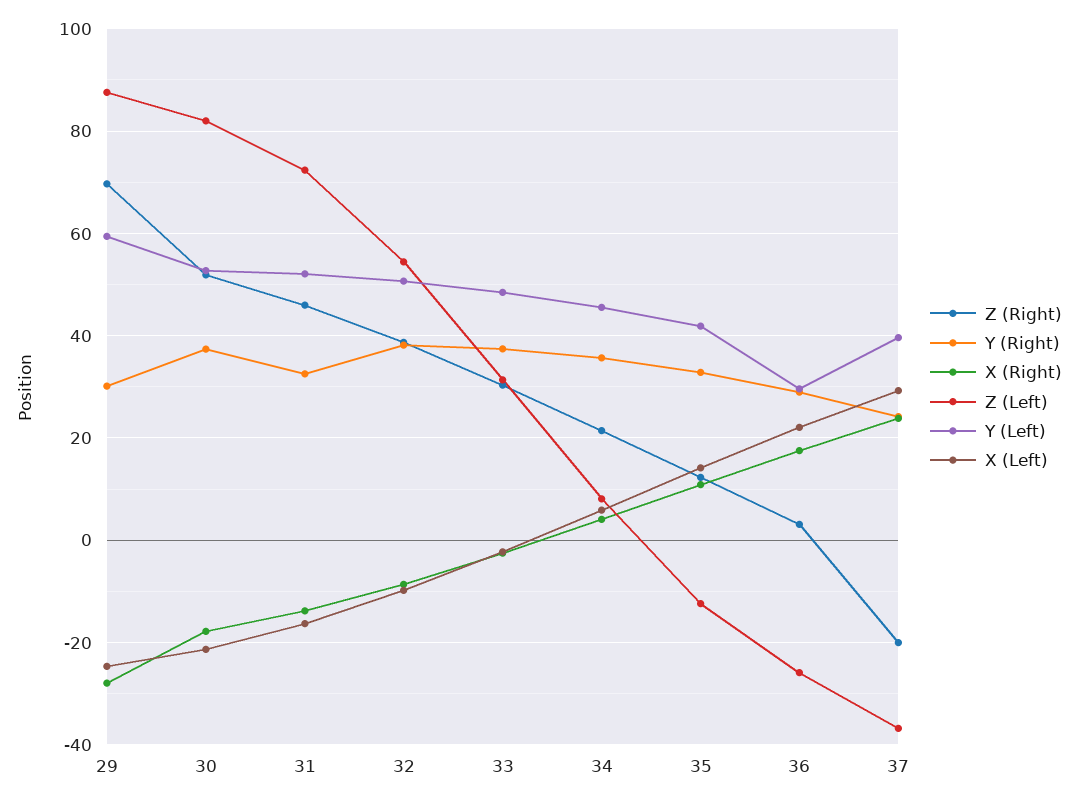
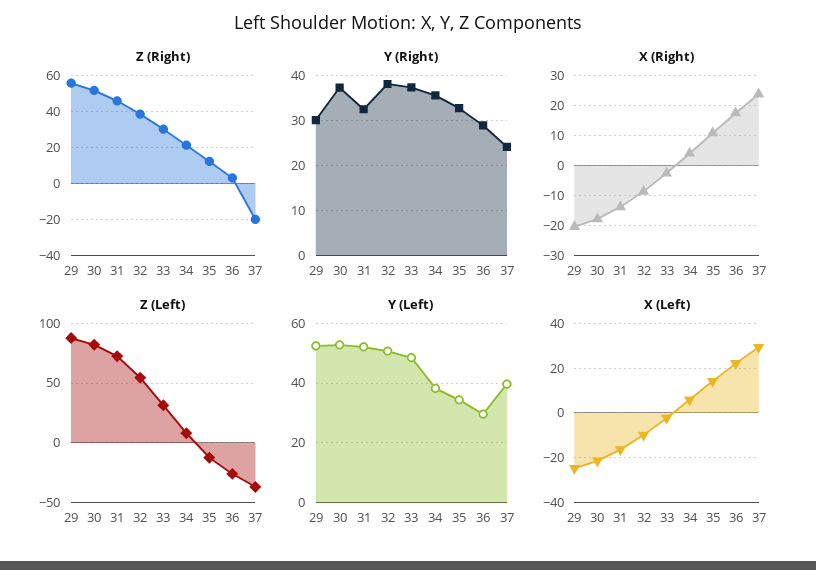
  {
    "Z (Right)": {
-     "29": 70,
+     "29": 55,
      "30": 52,
      "31": 46,
      "32": 38,
      "33": 30,
      "34": 22,
      "35": 12,
      "36": 4,
      "37": -20
    },
    "Y (Right)": {
      "29": 30,
      "30": 38,
      "31": 32,
      "32": 38,
      "33": 38,
      "34": 36,
      "35": 32,
      "36": 28,
      "37": 24
    },
    "X (Right)": {
-     "29": -28,
+     "29": -20,
      "30": -18,
      "31": -14,
      "32": -8,
      "33": -2,
      "34": 4,
      "35": 10,
      "36": 18,
      "37": 24
    },
    "Z (Left)": {
      "29": 88,
      "30": 82,
      "31": 72,
      "32": 54,
      "33": 32,
      "34": 8,
      "35": -12,
      "36": -26,
      "37": -36
    },
    "Y (Left)": {
-     "29": 60,
+     "29": 52.5,
      "30": 52,
      "31": 52,
      "32": 50,
      "33": 48,
-     "34": 46,
+     "34": 37.5,
-     "35": 42,
+     "35": 35,
      "36": 30,
      "37": 40
    },
    "X (Left)": {
      "29": -24,
      "30": -22,
      "31": -16,
      "32": -10,
      "33": -2,
      "34": 6,
      "35": 14,
      "36": 22,
      "37": 30
    }
  }

